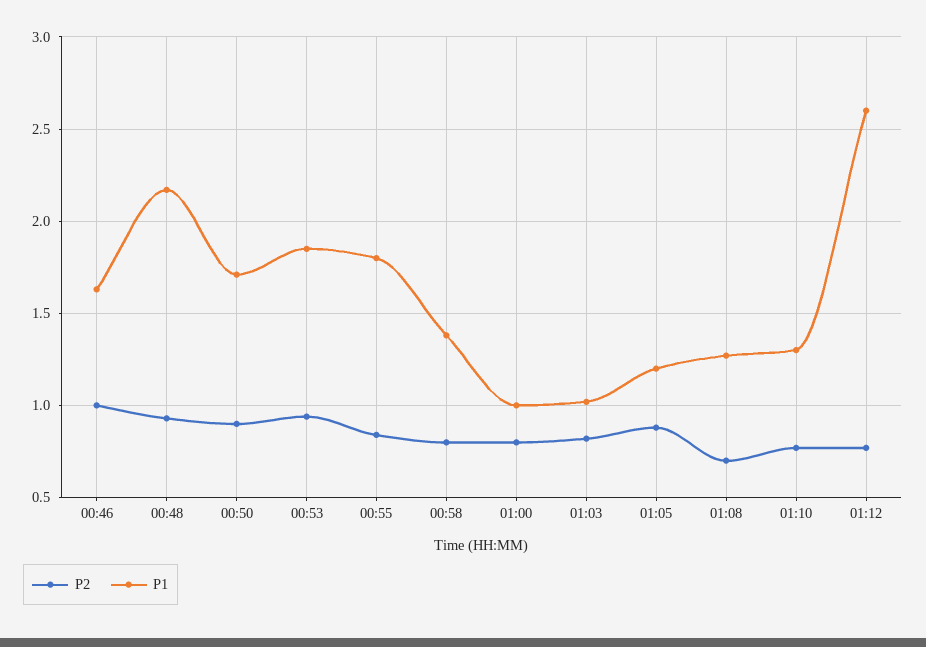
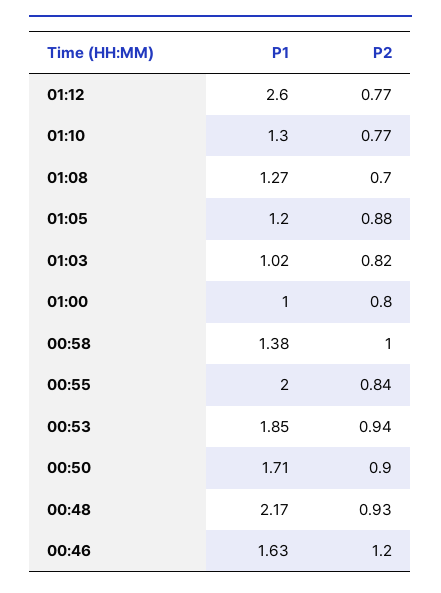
  {
    "P2": {
-     "00:46": 1,
+     "00:46": 1.2,
      "00:48": 0.93,
      "00:50": 0.9,
      "00:53": 0.94,
      "00:55": 0.84,
-     "00:58": 0.8,
+     "00:58": 1,
      "01:00": 0.8,
      "01:03": 0.82,
      "01:05": 0.88,
      "01:08": 0.7,
      "01:10": 0.77,
      "01:12": 0.77
    },
    "P1": {
      "00:46": 1.63,
      "00:48": 2.17,
      "00:50": 1.71,
      "00:53": 1.85,
-     "00:55": 1.8,
+     "00:55": 2,
      "00:58": 1.38,
      "01:00": 1,
      "01:03": 1.02,
      "01:05": 1.2,
      "01:08": 1.27,
      "01:10": 1.3,
      "01:12": 2.6
    }
  }

